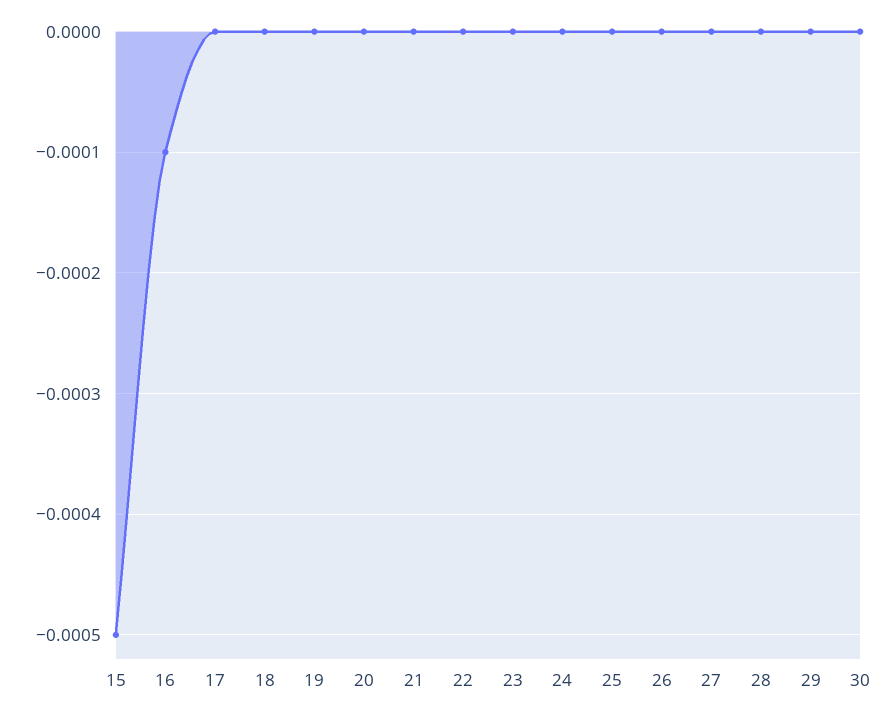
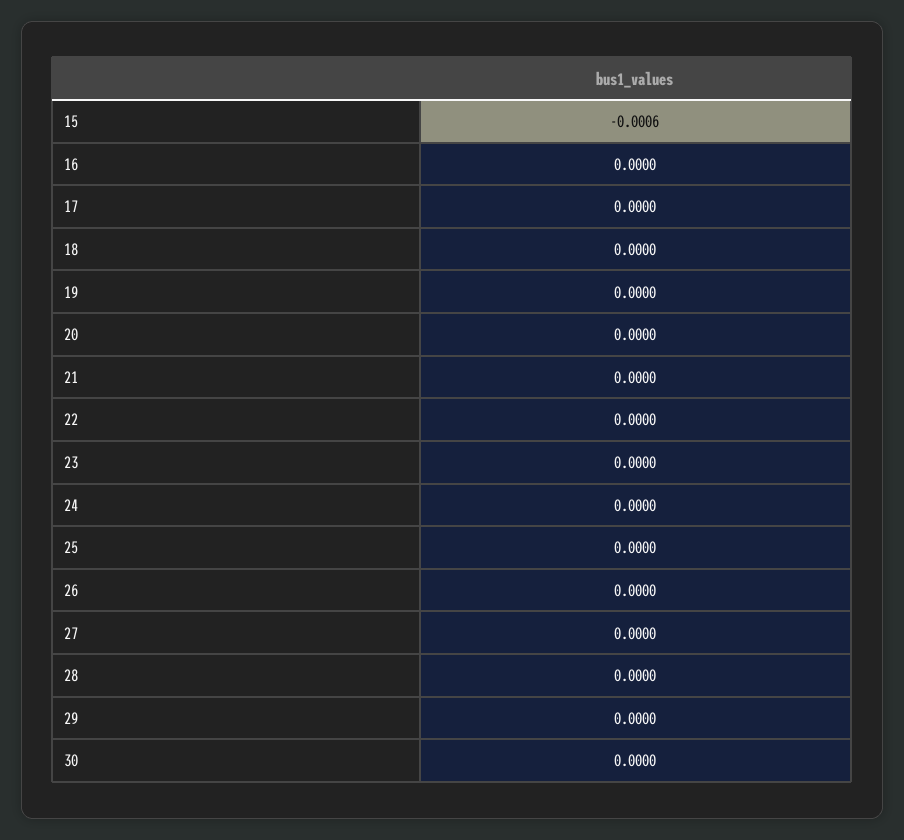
  {
-   "15": -0.0005,
+   "15": -0.0006,
-   "16": -0.0001,
+   "16": 0,
    "17": 0,
    "18": 0,
    "19": 0,
    "20": 0,
    "21": 0,
    "22": 0,
    "23": 0,
    "24": 0,
    "25": 0,
    "26": 0,
    "27": 0,
    "28": 0,
    "29": 0,
    "30": 0
  }

